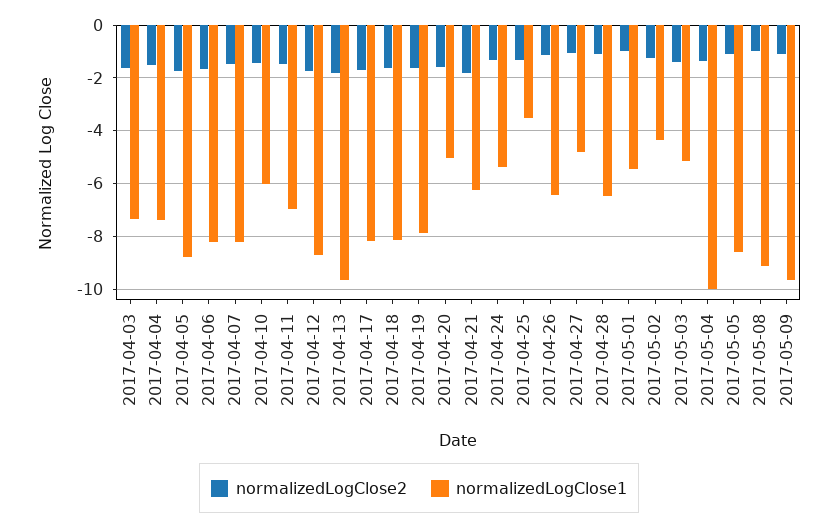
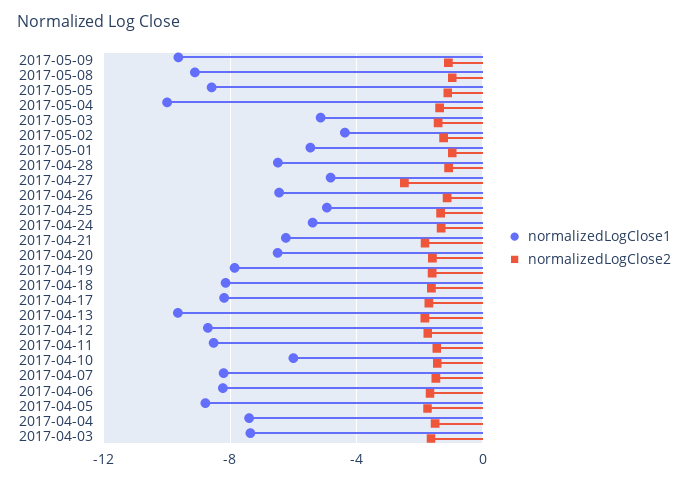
  {
    "normalizedLogClose2": {
      "2017-04-03": -1.75,
      "2017-04-04": -1.5,
      "2017-04-05": -1.75,
      "2017-04-06": -1.75,
      "2017-04-07": -1.5,
      "2017-04-10": -1.5,
      "2017-04-11": -1.5,
      "2017-04-12": -1.75,
      "2017-04-13": -1.75,
      "2017-04-17": -1.75,
      "2017-04-18": -1.75,
      "2017-04-19": -1.5,
      "2017-04-20": -1.5,
      "2017-04-21": -1.75,
      "2017-04-24": -1.25,
      "2017-04-25": -1.25,
      "2017-04-26": -1.25,
-     "2017-04-27": -1,
+     "2017-04-27": -2.5,
      "2017-04-28": -1,
      "2017-05-01": -1,
      "2017-05-02": -1.25,
      "2017-05-03": -1.5,
      "2017-05-04": -1.25,
      "2017-05-05": -1,
      "2017-05-08": -1,
      "2017-05-09": -1
    },
    "normalizedLogClose1": {
      "2017-04-03": -7.25,
      "2017-04-04": -7.5,
      "2017-04-05": -8.75,
      "2017-04-06": -8.25,
      "2017-04-07": -8.25,
      "2017-04-10": -6,
-     "2017-04-11": -7,
+     "2017-04-11": -8.5,
      "2017-04-12": -8.75,
      "2017-04-13": -9.75,
      "2017-04-17": -8.25,
      "2017-04-18": -8.25,
      "2017-04-19": -7.75,
-     "2017-04-20": -5,
+     "2017-04-20": -6.5,
      "2017-04-21": -6.25,
      "2017-04-24": -5.5,
-     "2017-04-25": -3.5,
+     "2017-04-25": -5,
      "2017-04-26": -6.5,
      "2017-04-27": -4.75,
      "2017-04-28": -6.5,
      "2017-05-01": -5.5,
      "2017-05-02": -4.25,
      "2017-05-03": -5.25,
      "2017-05-04": -10,
      "2017-05-05": -8.5,
      "2017-05-08": -9,
      "2017-05-09": -9.75
    }
  }

